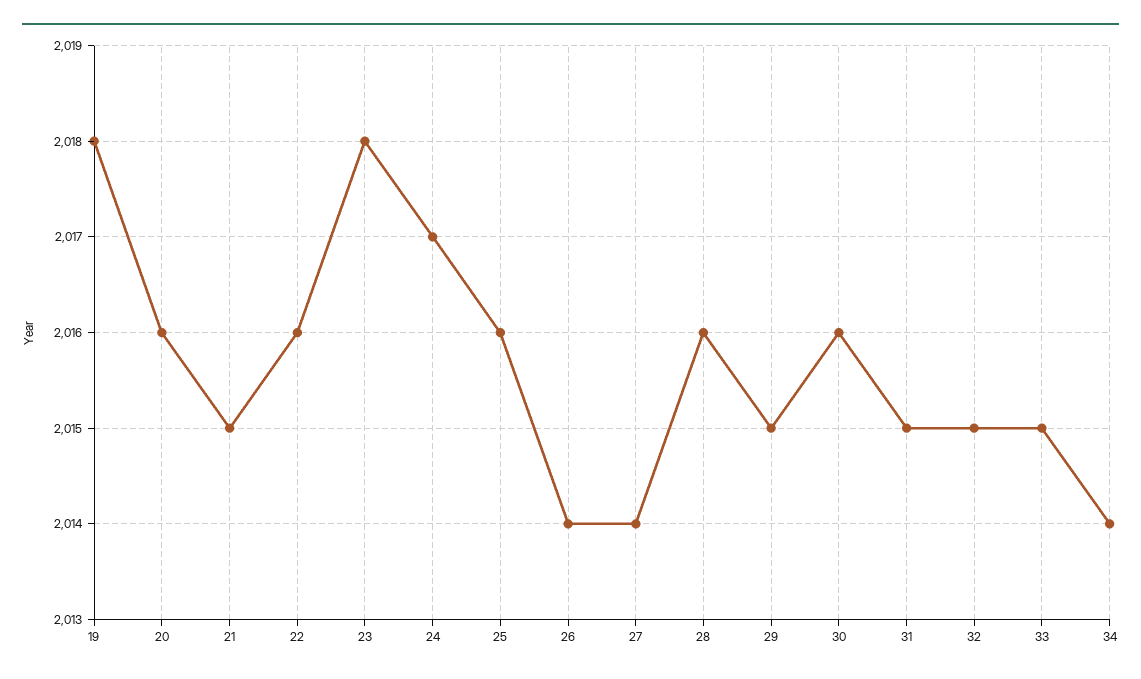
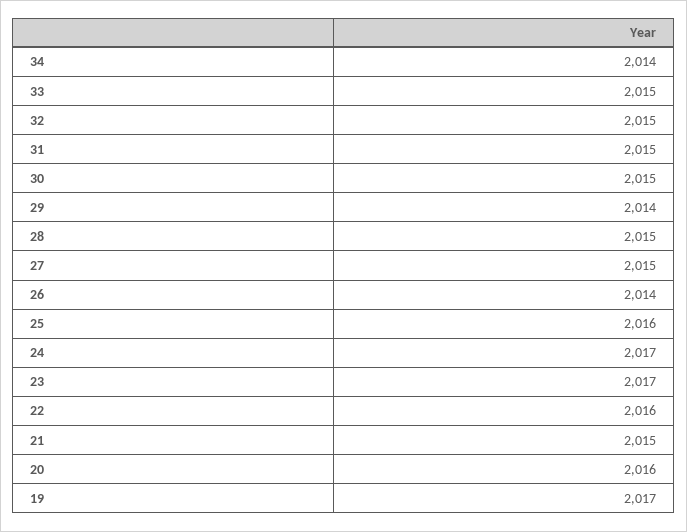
  {
-   "19": 2018,
+   "19": 2017,
    "20": 2016,
    "21": 2015,
    "22": 2016,
-   "23": 2018,
+   "23": 2017,
    "24": 2017,
    "25": 2016,
    "26": 2014,
-   "27": 2014,
+   "27": 2015,
-   "28": 2016,
+   "28": 2015,
-   "29": 2015,
+   "29": 2014,
-   "30": 2016,
+   "30": 2015,
    "31": 2015,
    "32": 2015,
    "33": 2015,
    "34": 2014
  }

